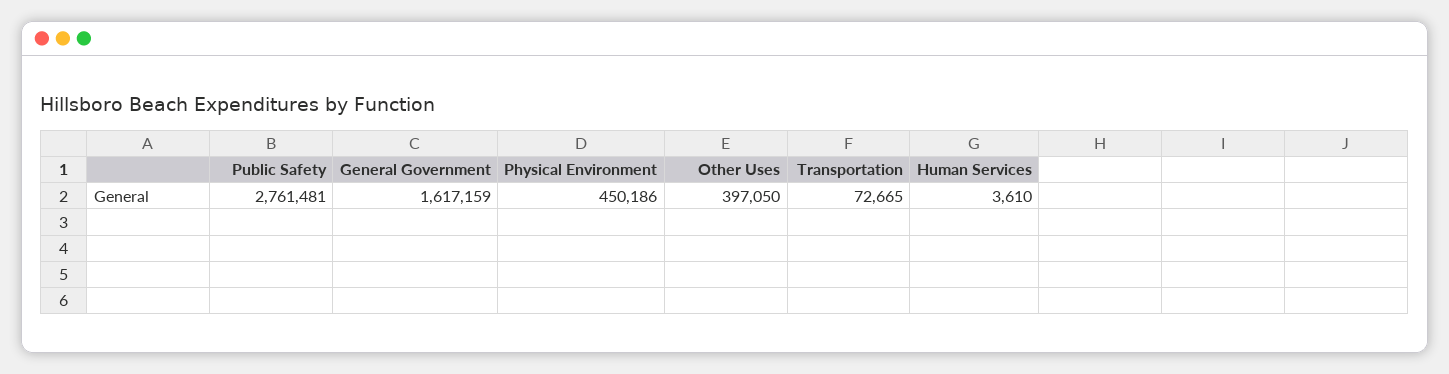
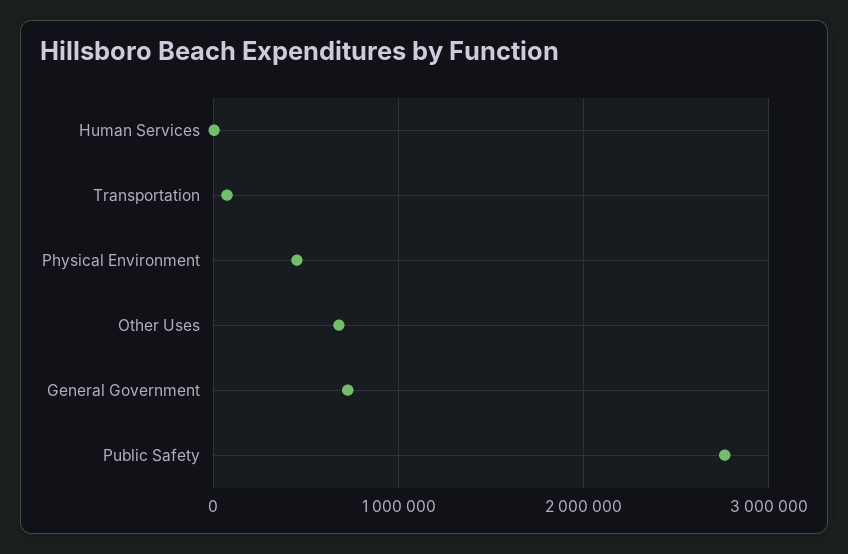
  {
    "Public Safety": 2761481,
-   "General Government": 1617159,
+   "General Government": 700000,
    "Physical Environment": 450186,
-   "Other Uses": 397050,
+   "Other Uses": 700000,
    "Transportation": 72665,
    "Human Services": 3610
  }

